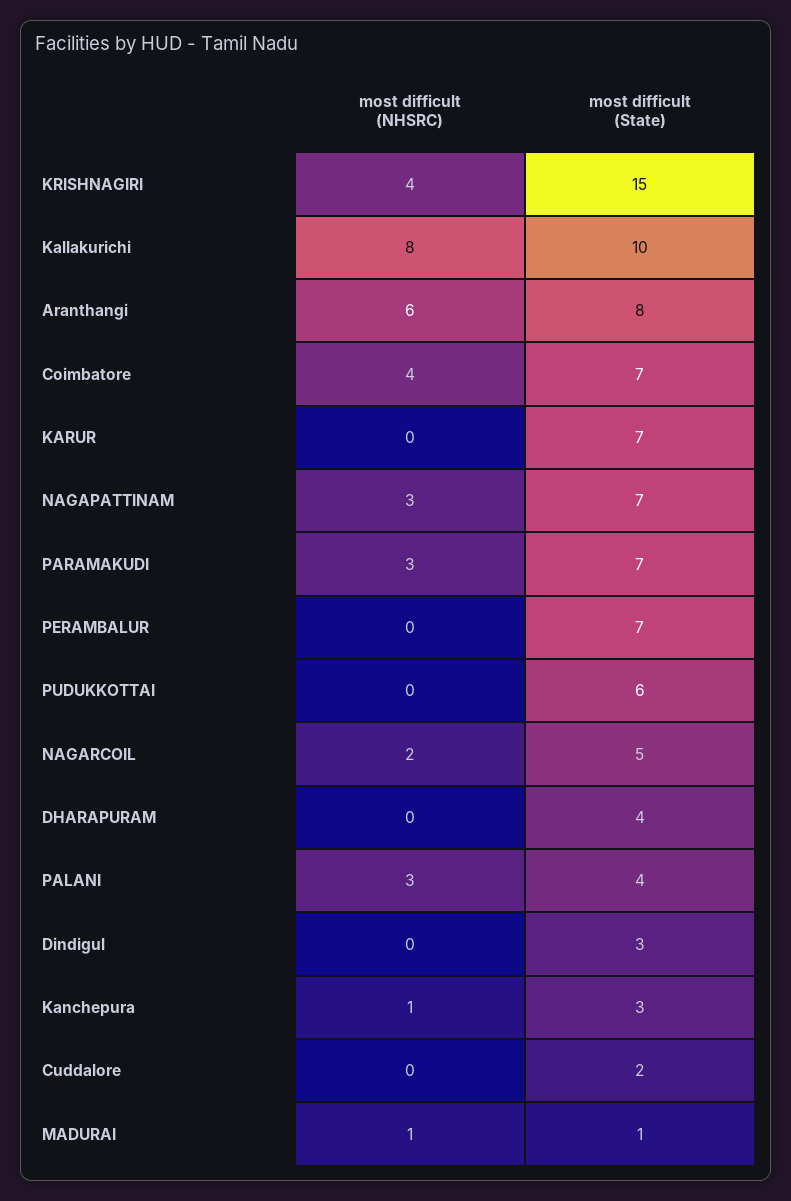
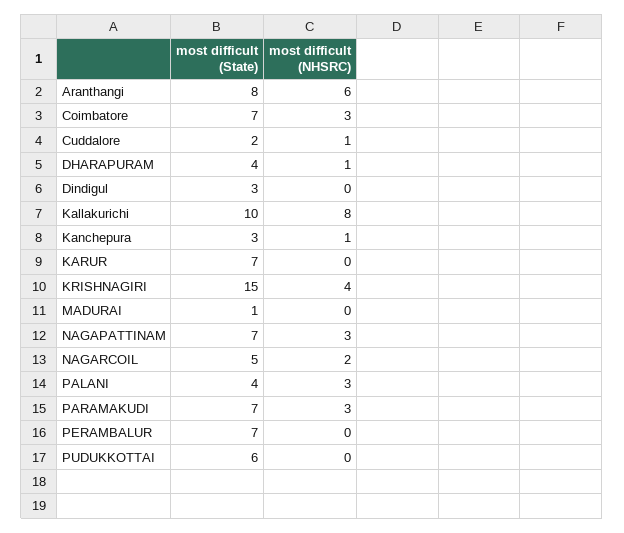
  {
    "most difficult (NHSRC)": {
      "KRISHNAGIRI": 4,
      "Kallakurichi": 8,
      "Aranthangi": 6,
-     "Coimbatore": 4,
+     "Coimbatore": 3,
      "KARUR": 0,
      "NAGAPATTINAM": 3,
      "PARAMAKUDI": 3,
      "PERAMBALUR": 0,
      "PUDUKKOTTAI": 0,
      "NAGARCOIL": 2,
-     "DHARAPURAM": 0,
+     "DHARAPURAM": 1,
      "PALANI": 3,
      "Dindigul": 0,
      "Kanchepura": 1,
-     "Cuddalore": 0,
+     "Cuddalore": 1,
-     "MADURAI": 1
+     "MADURAI": 0
    },
    "most difficult (State)": {
      "KRISHNAGIRI": 15,
      "Kallakurichi": 10,
      "Aranthangi": 8,
      "Coimbatore": 7,
      "KARUR": 7,
      "NAGAPATTINAM": 7,
      "PARAMAKUDI": 7,
      "PERAMBALUR": 7,
      "PUDUKKOTTAI": 6,
      "NAGARCOIL": 5,
      "DHARAPURAM": 4,
      "PALANI": 4,
      "Dindigul": 3,
      "Kanchepura": 3,
      "Cuddalore": 2,
      "MADURAI": 1
    }
  }

